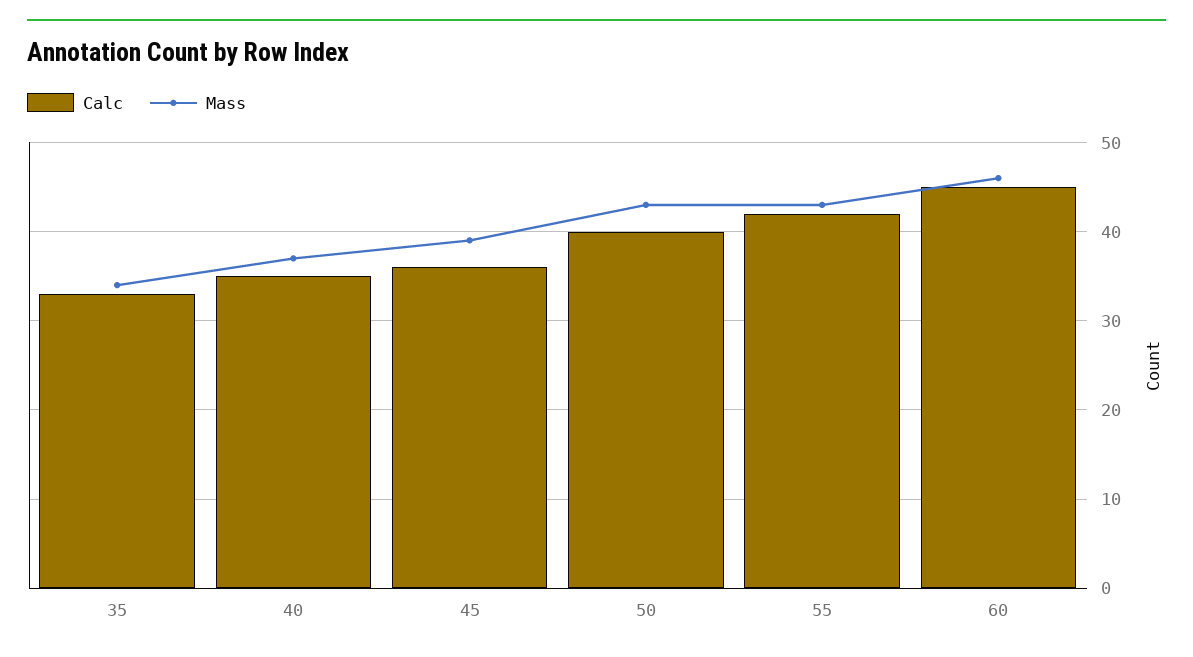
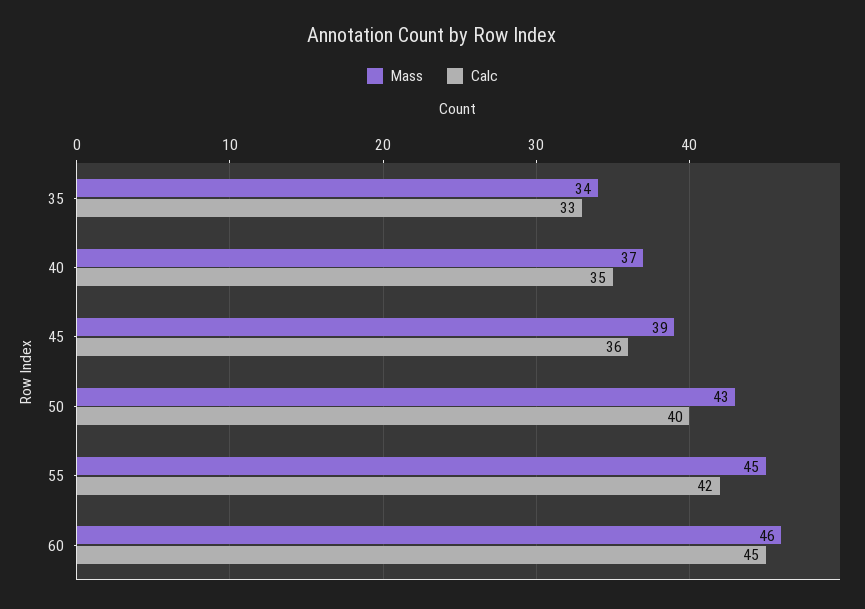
  {
    "Calc": {
      "35": 33,
      "40": 35,
      "45": 36,
      "50": 40,
      "55": 42,
      "60": 45
    },
    "Mass": {
      "35": 34,
      "40": 37,
      "45": 39,
      "50": 43,
-     "55": 43,
+     "55": 45,
      "60": 46
    }
  }

